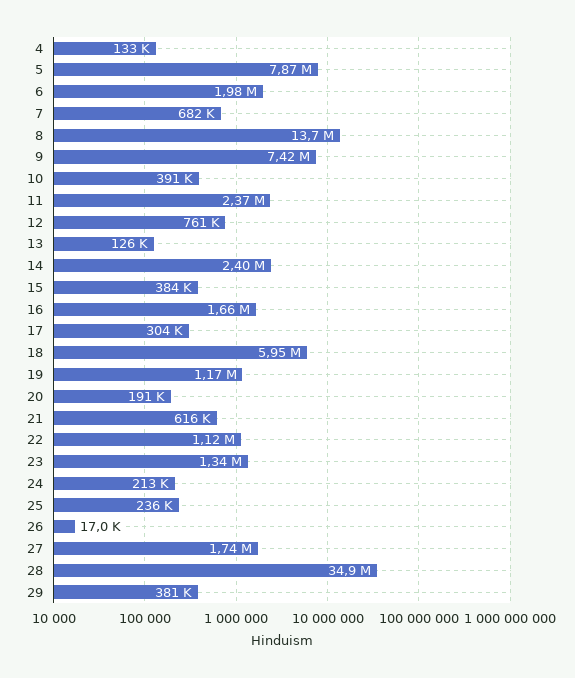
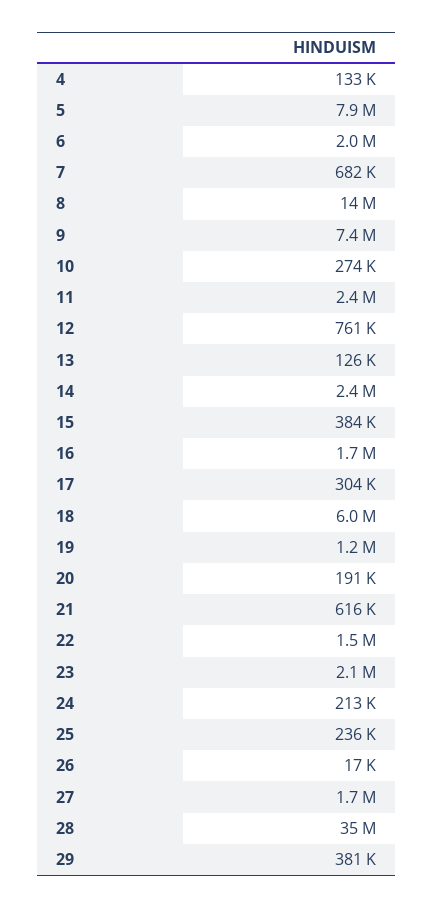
  {
    "4": 133000,
    "5": 7870000,
    "6": 1980000,
    "7": 682000,
    "8": 13700000,
    "9": 7420000,
-   "10": 391000,
+   "10": 274000,
    "11": 2370000,
    "12": 761000,
    "13": 126000,
    "14": 2400000,
    "15": 384000,
    "16": 1660000,
    "17": 304000,
    "18": 5950000,
    "19": 1170000,
    "20": 191000,
    "21": 616000,
-   "22": 1120000,
+   "22": 1500000,
-   "23": 1340000,
+   "23": 2100000,
    "24": 213000,
    "25": 236000,
    "26": 17000,
    "27": 1740000,
    "28": 34900000,
    "29": 381000
  }

